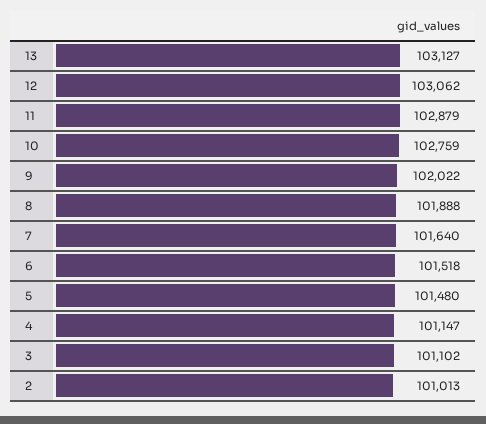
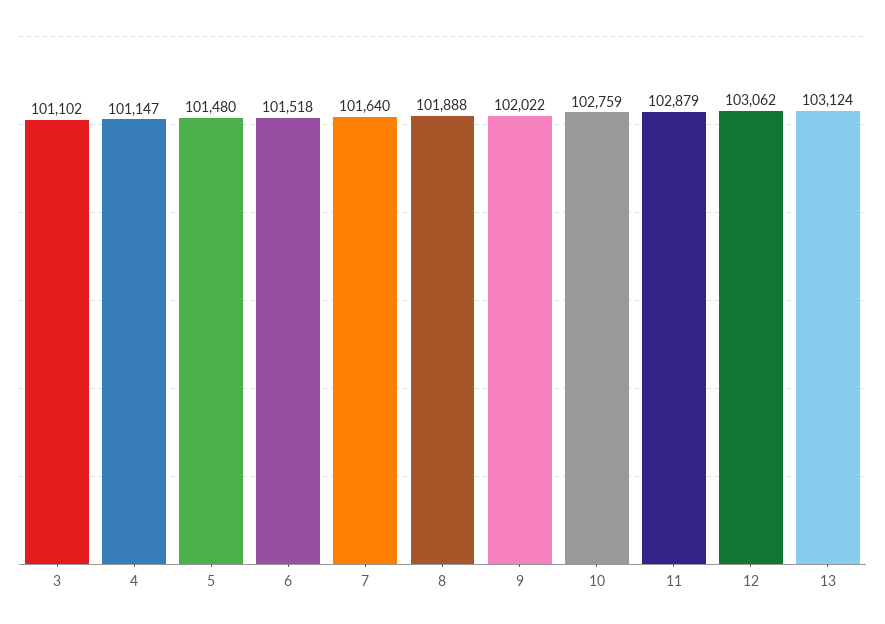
  {
-   "13": 103127,
+   "13": 103124,
    "12": 103062,
    "11": 102879,
    "10": 102759,
    "9": 102022,
    "8": 101888,
    "7": 101640,
    "6": 101518,
    "5": 101480,
    "4": 101147,
-   "3": 101102,
+   "3": 101102
-   "2": 101013
  }

